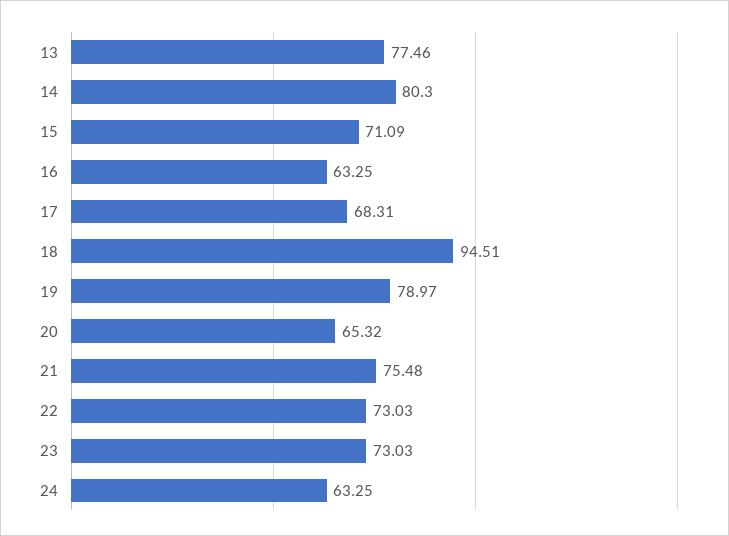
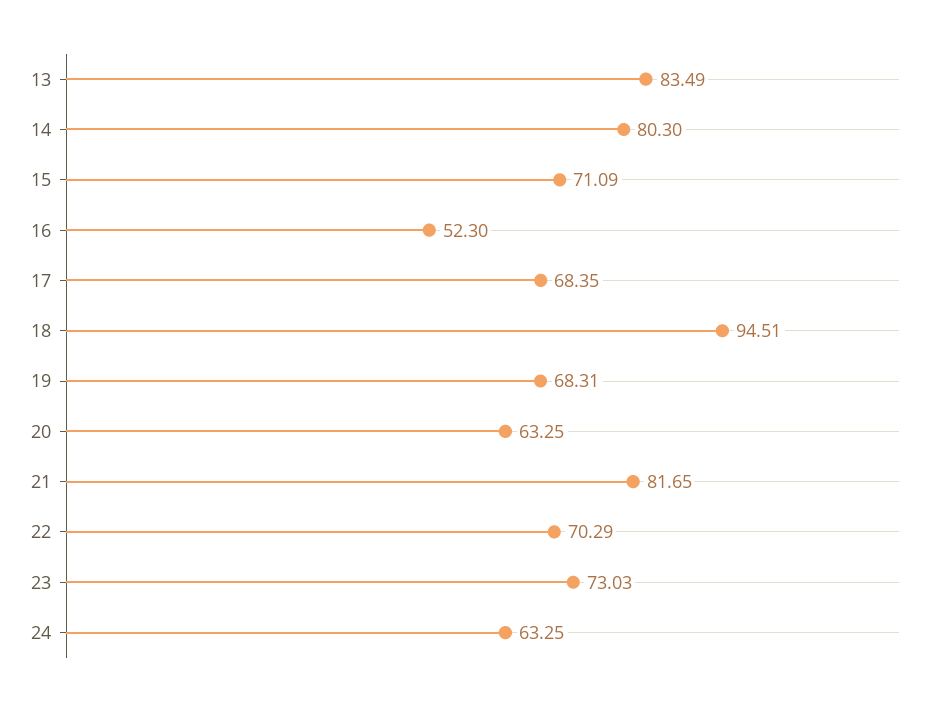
  {
-   "13": 77.46,
+   "13": 83.49,
    "14": 80.3,
    "15": 71.09,
-   "16": 63.25,
+   "16": 52.3,
-   "17": 68.31,
+   "17": 68.35,
    "18": 94.51,
-   "19": 78.97,
+   "19": 68.31,
-   "20": 65.32,
+   "20": 63.25,
-   "21": 75.48,
+   "21": 81.65,
-   "22": 73.03,
+   "22": 70.29,
    "23": 73.03,
    "24": 63.25
  }

